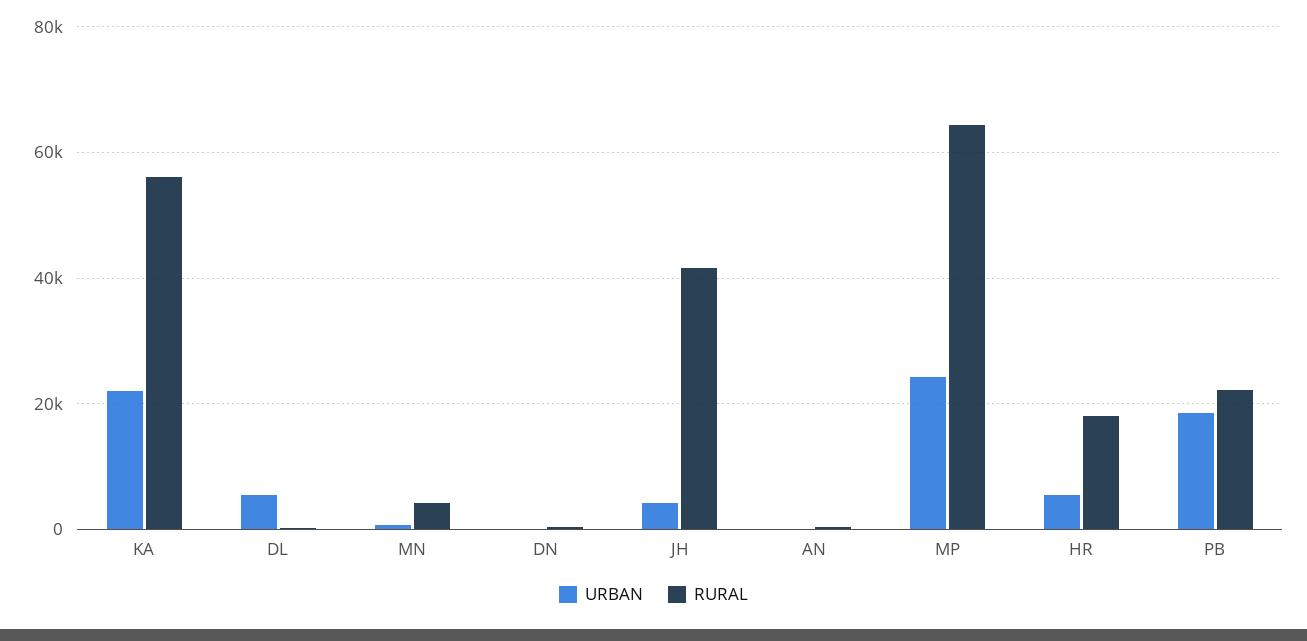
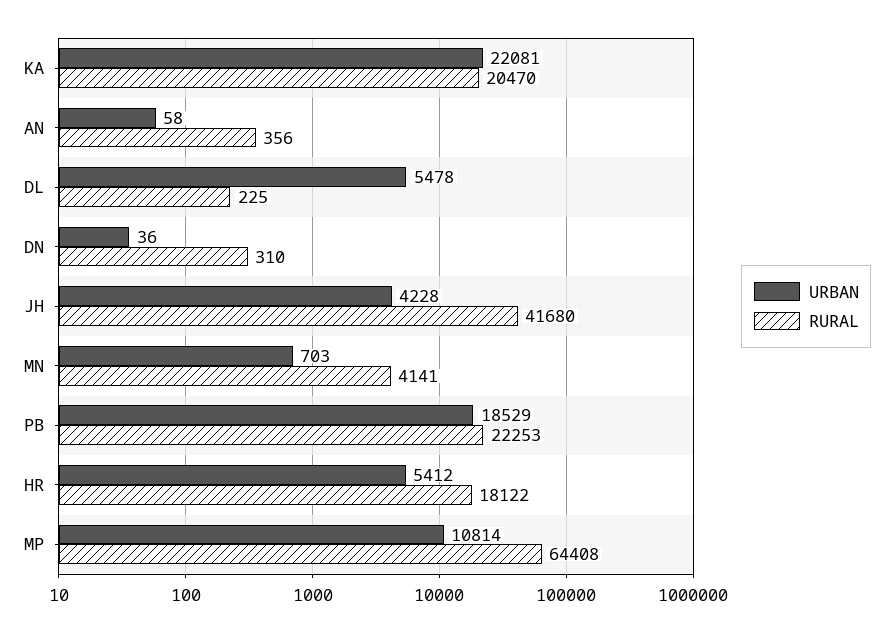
  {
    "URBAN": {
      "KA": 22081,
      "DL": 5478,
      "MN": 703,
      "DN": 36,
      "JH": 4228,
      "AN": 58,
-     "MP": 24000,
+     "MP": 10814,
      "HR": 5412,
      "PB": 18529
    },
    "RURAL": {
-     "KA": 56000,
+     "KA": 20470,
      "DL": 225,
      "MN": 4141,
      "DN": 310,
      "JH": 41680,
      "AN": 356,
      "MP": 64408,
      "HR": 18122,
      "PB": 22253
    }
  }

